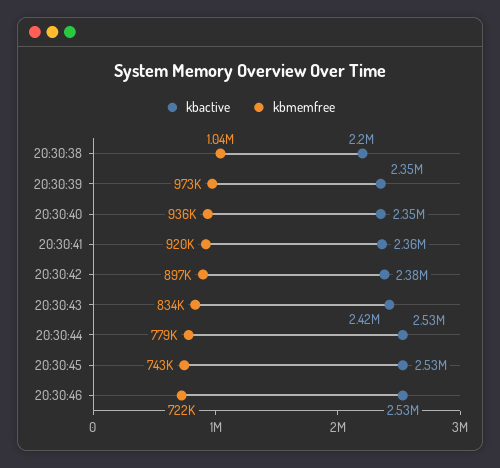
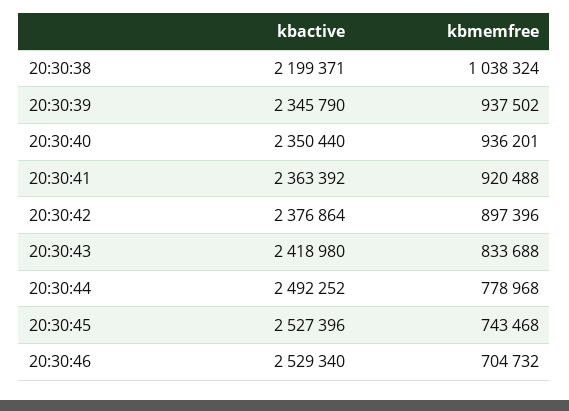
  {
    "kbactive": {
      "20:30:38": 2199371,
      "20:30:39": 2345790,
      "20:30:40": 2350440,
      "20:30:41": 2363392,
      "20:30:42": 2376864,
      "20:30:43": 2418980,
-     "20:30:44": 2530000,
+     "20:30:44": 2492252,
      "20:30:45": 2527396,
      "20:30:46": 2529340
    },
    "kbmemfree": {
      "20:30:38": 1038324,
-     "20:30:39": 973000,
+     "20:30:39": 937502,
      "20:30:40": 936201,
      "20:30:41": 920488,
      "20:30:42": 897396,
      "20:30:43": 833688,
      "20:30:44": 778968,
      "20:30:45": 743468,
-     "20:30:46": 722000
+     "20:30:46": 704732
    }
  }

